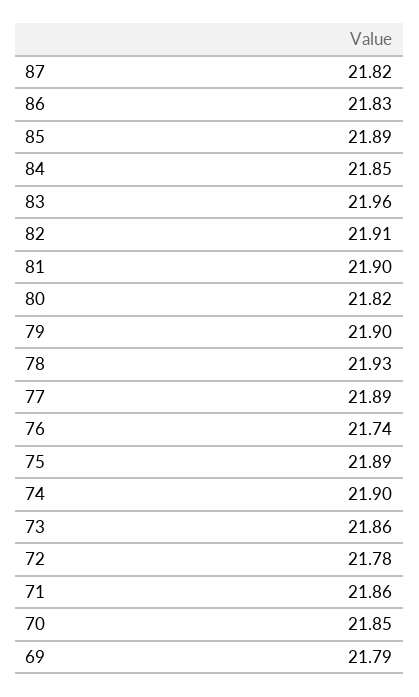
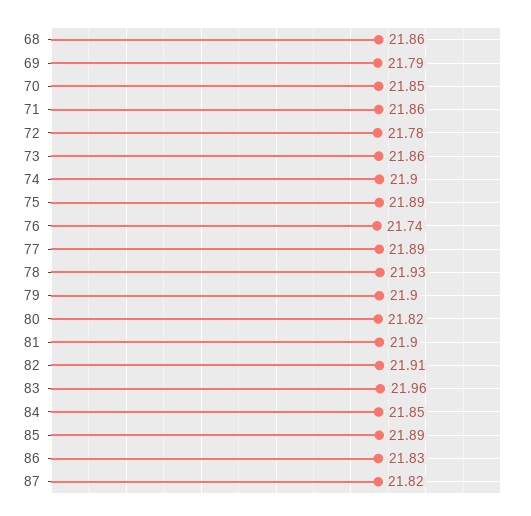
  {
    "87": 21.82,
    "86": 21.83,
    "85": 21.89,
    "84": 21.85,
    "83": 21.96,
    "82": 21.91,
    "81": 21.9,
    "80": 21.82,
    "79": 21.9,
    "78": 21.93,
    "77": 21.89,
    "76": 21.74,
    "75": 21.89,
    "74": 21.9,
    "73": 21.86,
    "72": 21.78,
    "71": 21.86,
    "70": 21.85,
-   "69": 21.79
+   "69": 21.79,
+   "68": 21.86
  }

